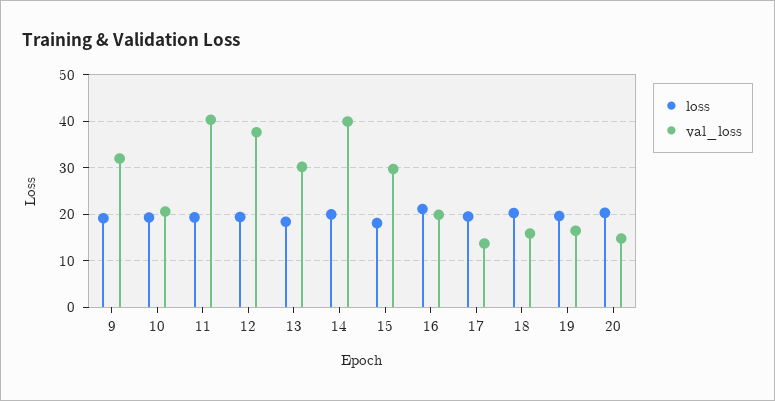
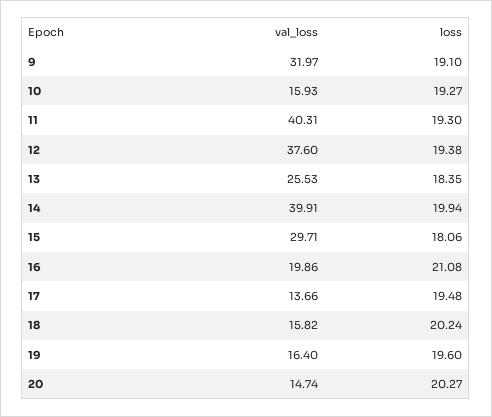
  {
    "loss": {
      "9": 19.1,
      "10": 19.27,
      "11": 19.3,
      "12": 19.38,
      "13": 18.35,
      "14": 19.94,
      "15": 18.06,
      "16": 21.08,
      "17": 19.48,
      "18": 20.24,
      "19": 19.6,
      "20": 20.27
    },
    "val_loss": {
      "9": 31.97,
-     "10": 20,
+     "10": 15.93,
      "11": 40.31,
      "12": 37.6,
-     "13": 30,
+     "13": 25.53,
      "14": 39.91,
      "15": 29.71,
      "16": 19.86,
      "17": 13.66,
      "18": 15.82,
      "19": 16.4,
      "20": 14.74
    }
  }

